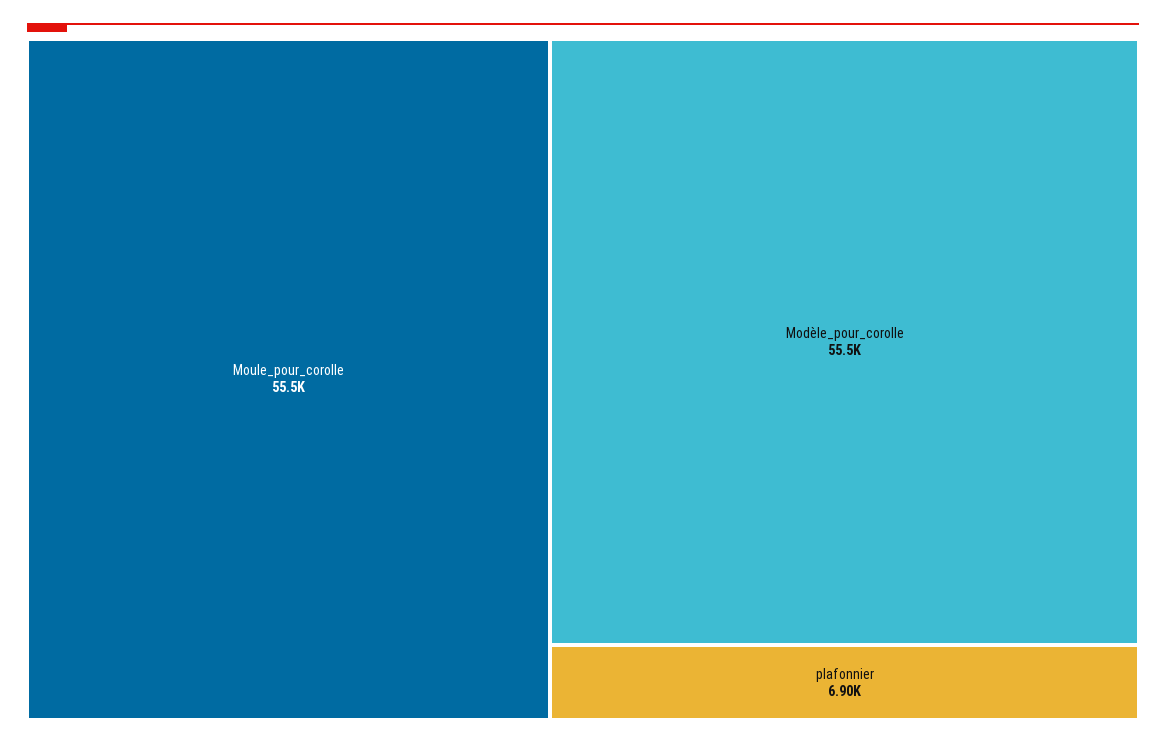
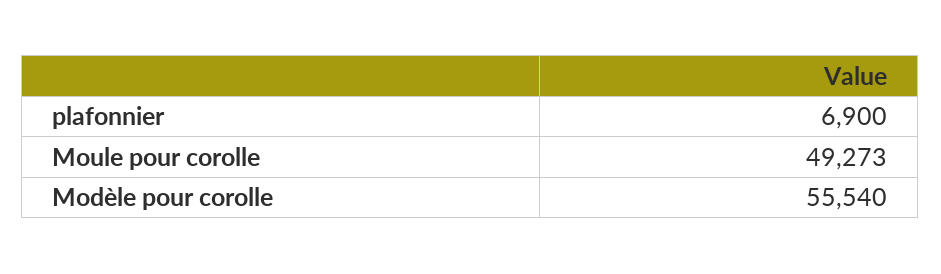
  {
-   "Moule_pour_corolle": 55500,
+   "Moule_pour_corolle": 49273,
    "Modèle_pour_corolle": 55540,
    "plafonnier": 6900
  }

